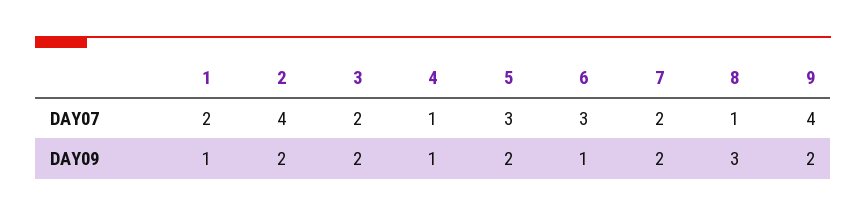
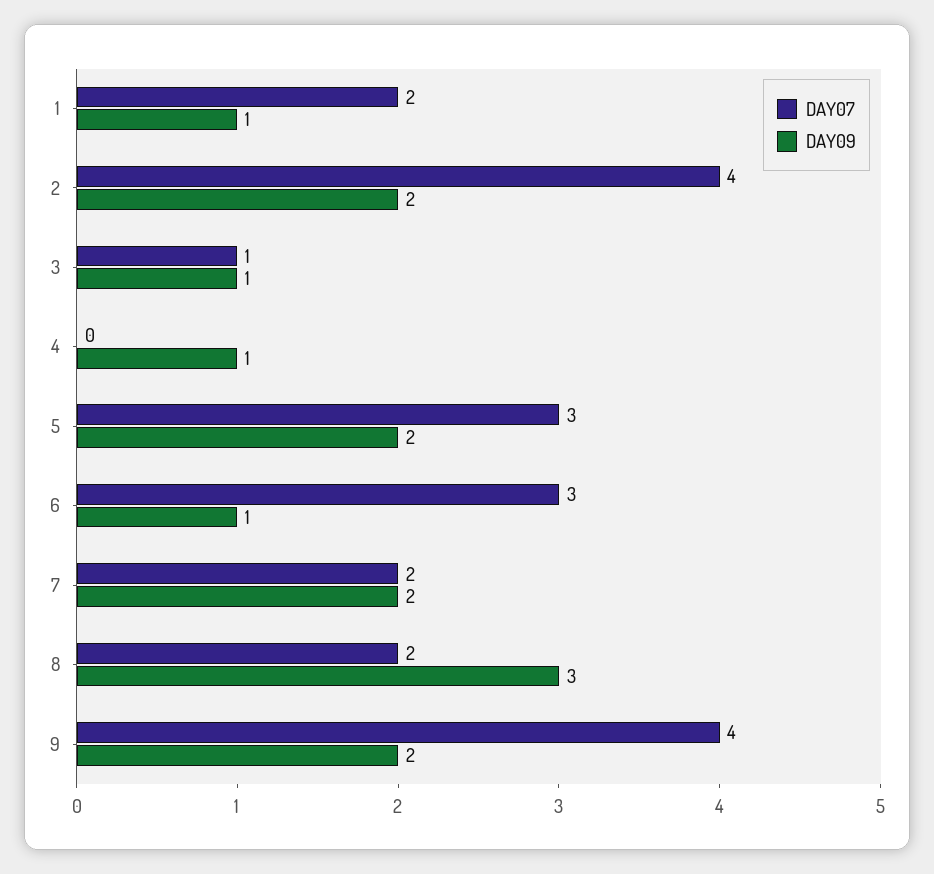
  {
    "DAY07": {
      "1": 2,
      "2": 4,
-     "3": 2,
+     "3": 1,
-     "4": 1,
+     "4": 0,
      "5": 3,
      "6": 3,
      "7": 2,
-     "8": 1,
+     "8": 2,
      "9": 4
    },
    "DAY09": {
      "1": 1,
      "2": 2,
-     "3": 2,
+     "3": 1,
      "4": 1,
      "5": 2,
      "6": 1,
      "7": 2,
      "8": 3,
      "9": 2
    }
  }

